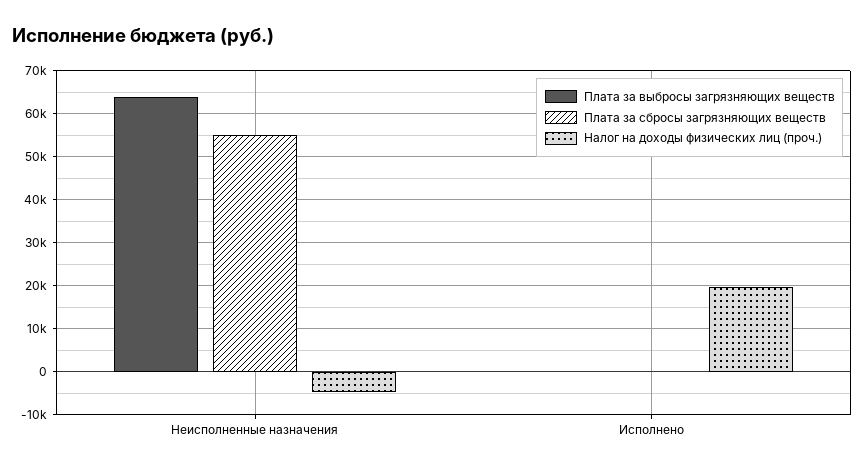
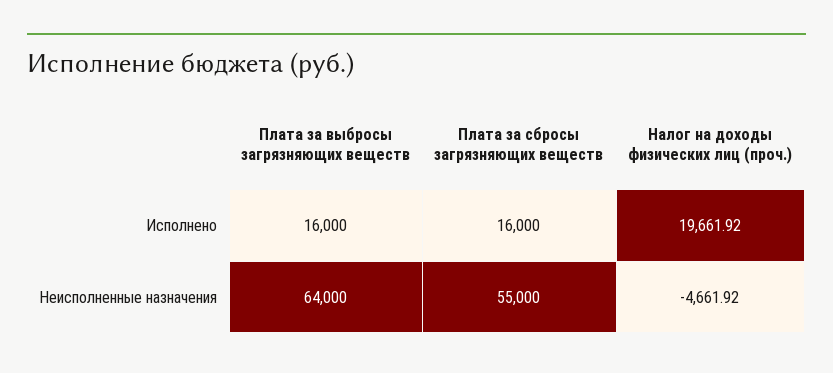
  {
    "Плата за выбросы загрязняющих веществ": {
      "Неисполненные назначения": 64000,
-     "Исполнено": 0
+     "Исполнено": 16000
    },
    "Плата за сбросы загрязняющих веществ": {
      "Неисполненные назначения": 55000,
-     "Исполнено": 0
+     "Исполнено": 16000
    },
    "Налог на доходы физических лиц (проч.)": {
      "Неисполненные назначения": -4661.92,
      "Исполнено": 19661.92
    }
  }

